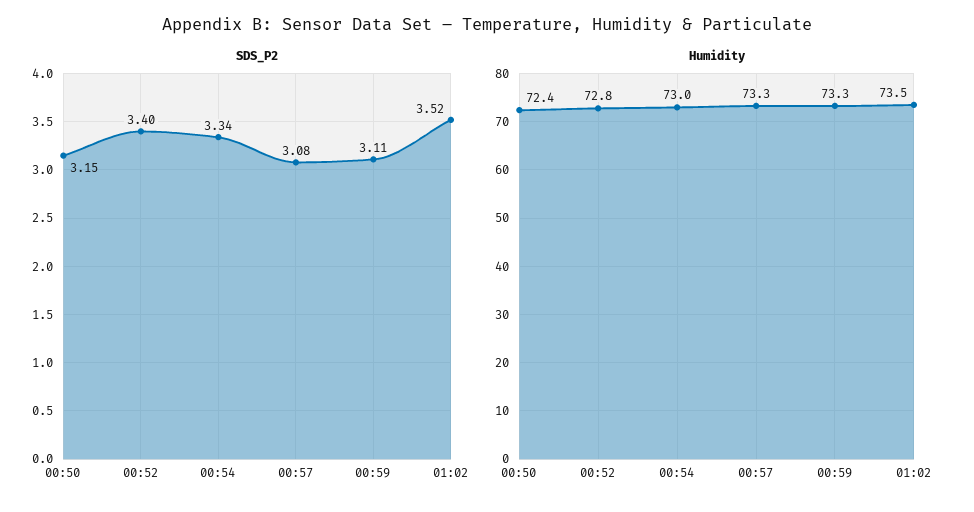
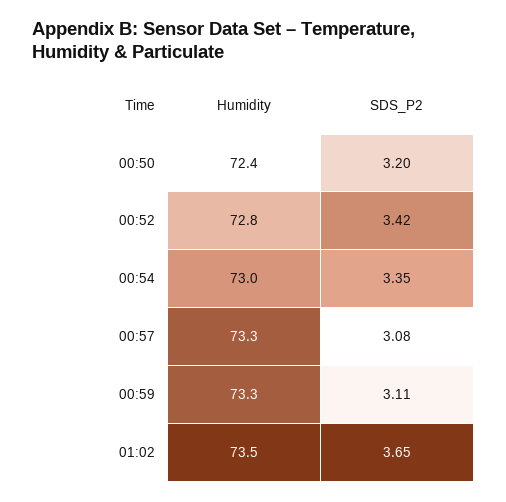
  {
    "SDS_P2": {
-     "00:50": 3.15,
+     "00:50": 3.2,
-     "00:52": 3.4,
+     "00:52": 3.42,
-     "00:54": 3.34,
+     "00:54": 3.35,
      "00:57": 3.08,
      "00:59": 3.11,
-     "01:02": 3.52
+     "01:02": 3.65
    },
    "Humidity": {
      "00:50": 72.4,
      "00:52": 72.8,
      "00:54": 73,
      "00:57": 73.3,
      "00:59": 73.3,
      "01:02": 73.5
    }
  }

